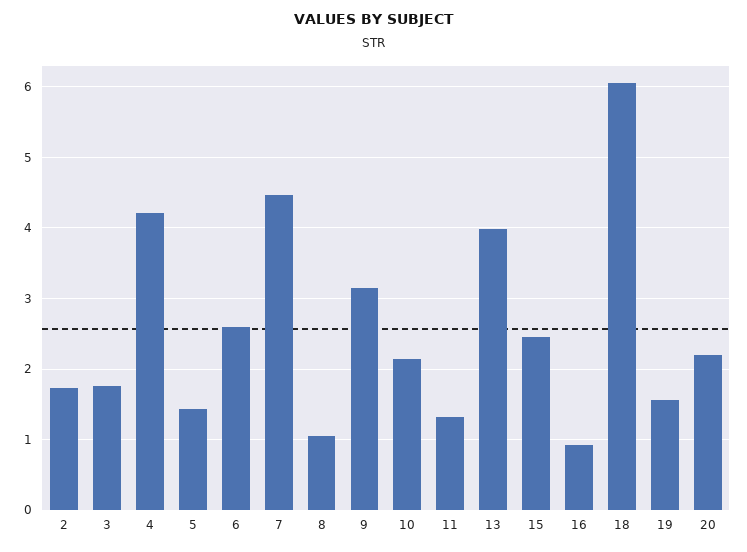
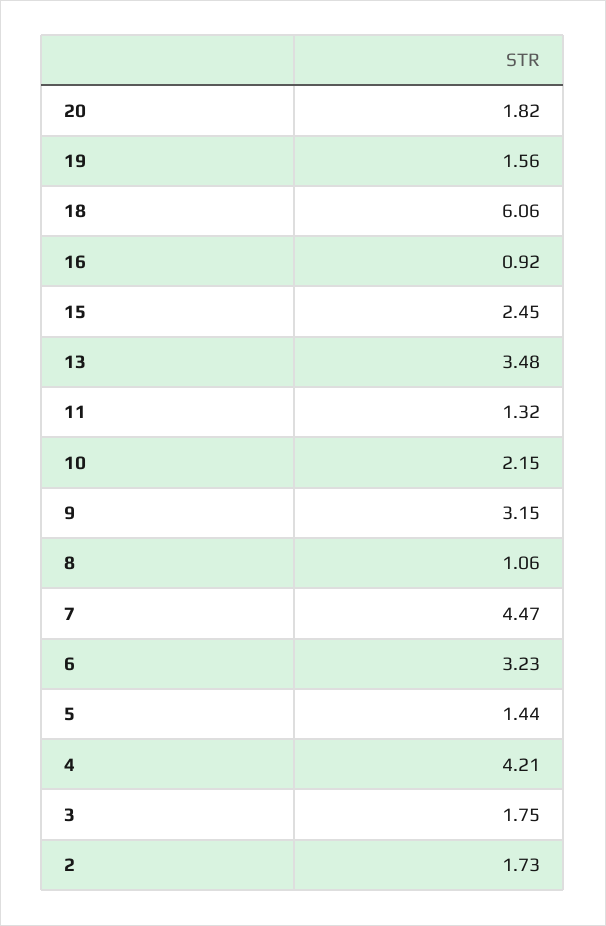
  {
    "2": 1.73,
    "3": 1.75,
    "4": 4.21,
    "5": 1.44,
-   "6": 2.6,
+   "6": 3.23,
    "7": 4.47,
    "8": 1.06,
    "9": 3.15,
    "10": 2.15,
    "11": 1.32,
-   "13": 4,
+   "13": 3.48,
    "15": 2.45,
    "16": 0.92,
    "18": 6.06,
    "19": 1.56,
-   "20": 2.2
+   "20": 1.82
  }

